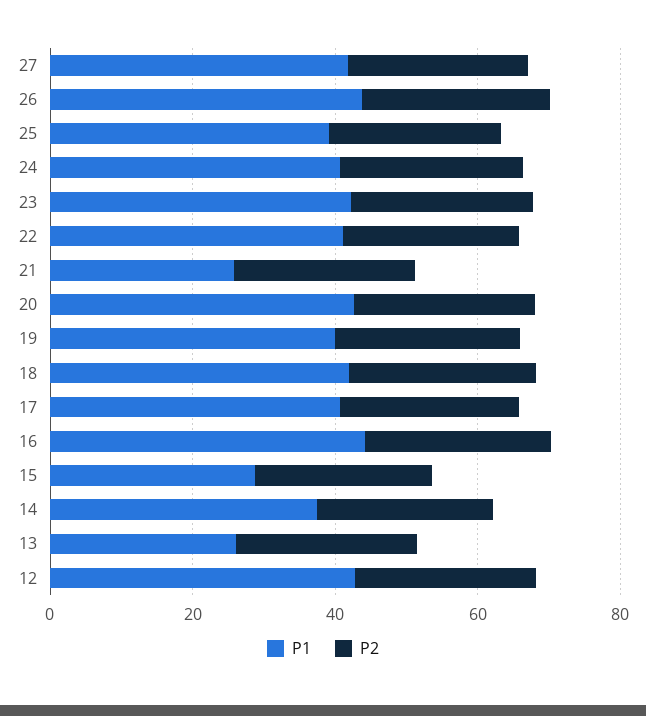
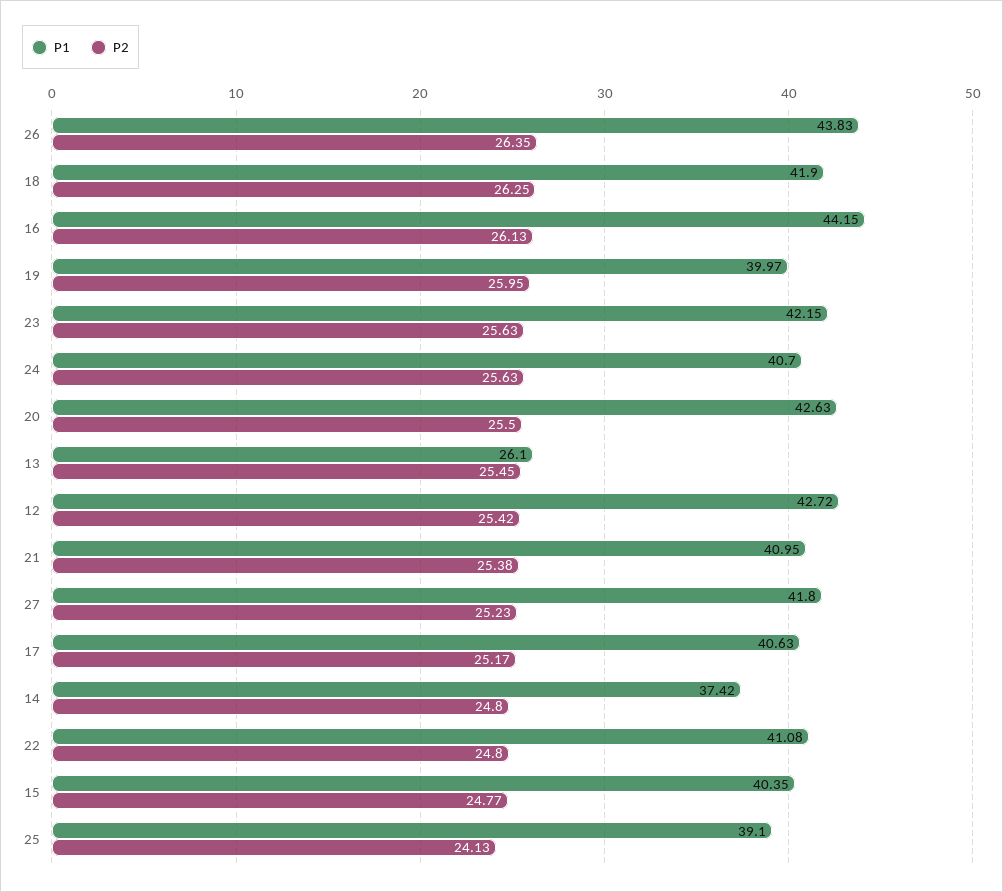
  {
    "P1": {
      "27": 41.8,
      "26": 43.83,
      "25": 39.1,
      "24": 40.7,
      "23": 42.15,
      "22": 41.08,
-     "21": 25,
+     "21": 40.95,
      "20": 42.63,
      "19": 39.97,
      "18": 41.9,
      "17": 40.63,
      "16": 44.15,
-     "15": 30,
+     "15": 40.35,
      "14": 37.42,
      "13": 26.1,
      "12": 42.72
    },
    "P2": {
      "27": 25.23,
      "26": 26.35,
      "25": 24.13,
      "24": 25.63,
      "23": 25.63,
      "22": 24.8,
      "21": 25.38,
      "20": 25.5,
      "19": 25.95,
      "18": 26.25,
      "17": 25.17,
      "16": 26.13,
      "15": 24.77,
      "14": 24.8,
      "13": 25.45,
      "12": 25.42
    }
  }

